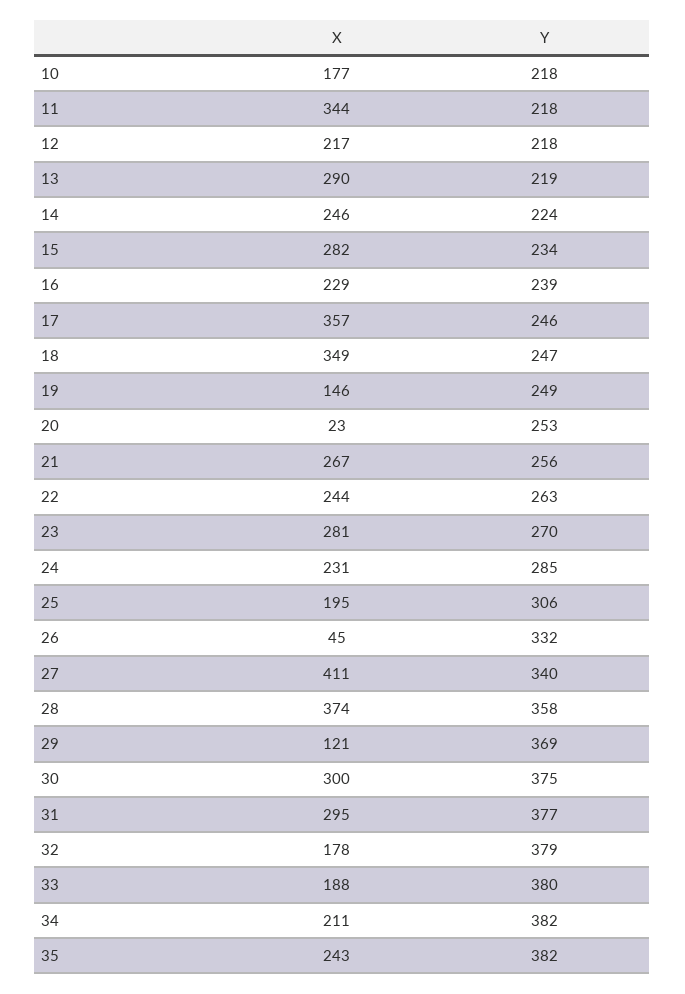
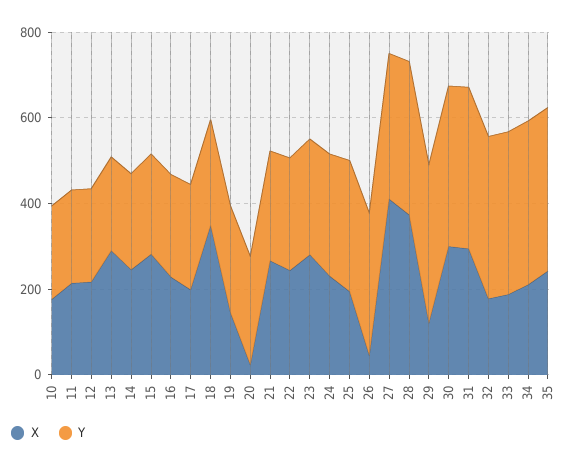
  {
    "X": {
      "10": 177,
-     "11": 344,
+     "11": 200,
      "12": 217,
      "13": 290,
      "14": 246,
      "15": 282,
      "16": 229,
-     "17": 357,
+     "17": 200,
      "18": 349,
      "19": 146,
      "20": 23,
      "21": 267,
      "22": 244,
      "23": 281,
      "24": 231,
      "25": 195,
      "26": 45,
      "27": 411,
      "28": 374,
      "29": 121,
      "30": 300,
      "31": 295,
      "32": 178,
      "33": 188,
      "34": 211,
      "35": 243
    },
    "Y": {
      "10": 218,
      "11": 218,
      "12": 218,
      "13": 219,
      "14": 224,
      "15": 234,
      "16": 239,
      "17": 246,
      "18": 247,
      "19": 249,
      "20": 253,
      "21": 256,
      "22": 263,
      "23": 270,
      "24": 285,
      "25": 306,
      "26": 332,
      "27": 340,
      "28": 358,
      "29": 369,
      "30": 375,
      "31": 377,
      "32": 379,
      "33": 380,
      "34": 382,
      "35": 382
    }
  }

